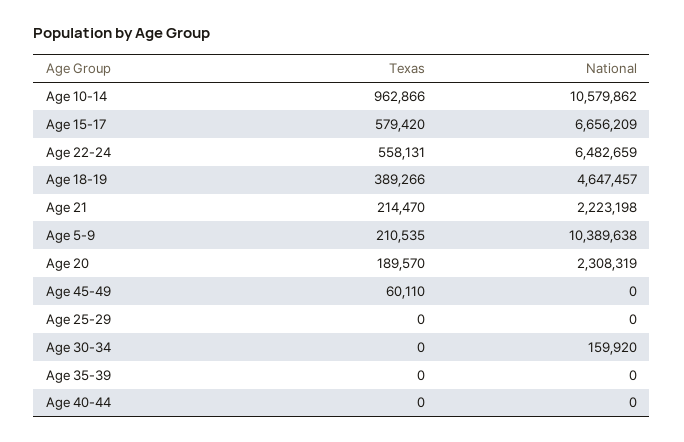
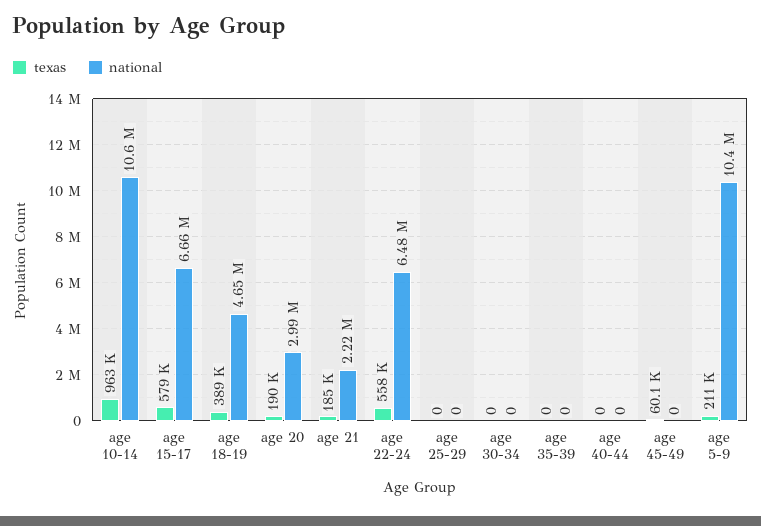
  {
    "Texas": {
      "Age 10-14": 962866,
      "Age 15-17": 579420,
      "Age 22-24": 558131,
      "Age 18-19": 389266,
-     "Age 21": 214470,
+     "Age 21": 185000,
      "Age 5-9": 210535,
      "Age 20": 189570,
      "Age 45-49": 60110,
      "Age 25-29": 0,
      "Age 30-34": 0,
      "Age 35-39": 0,
      "Age 40-44": 0
    },
    "National": {
      "Age 10-14": 10579862,
      "Age 15-17": 6656209,
      "Age 22-24": 6482659,
      "Age 18-19": 4647457,
      "Age 21": 2223198,
      "Age 5-9": 10389638,
-     "Age 20": 2308319,
+     "Age 20": 2990000,
      "Age 45-49": 0,
      "Age 25-29": 0,
-     "Age 30-34": 159920,
+     "Age 30-34": 0,
      "Age 35-39": 0,
      "Age 40-44": 0
    }
  }

